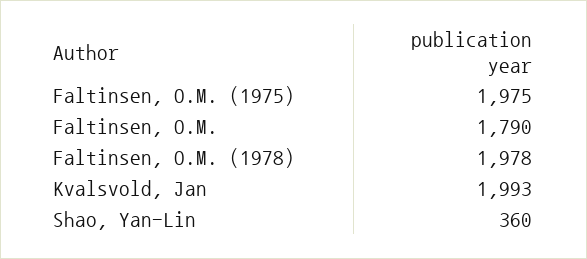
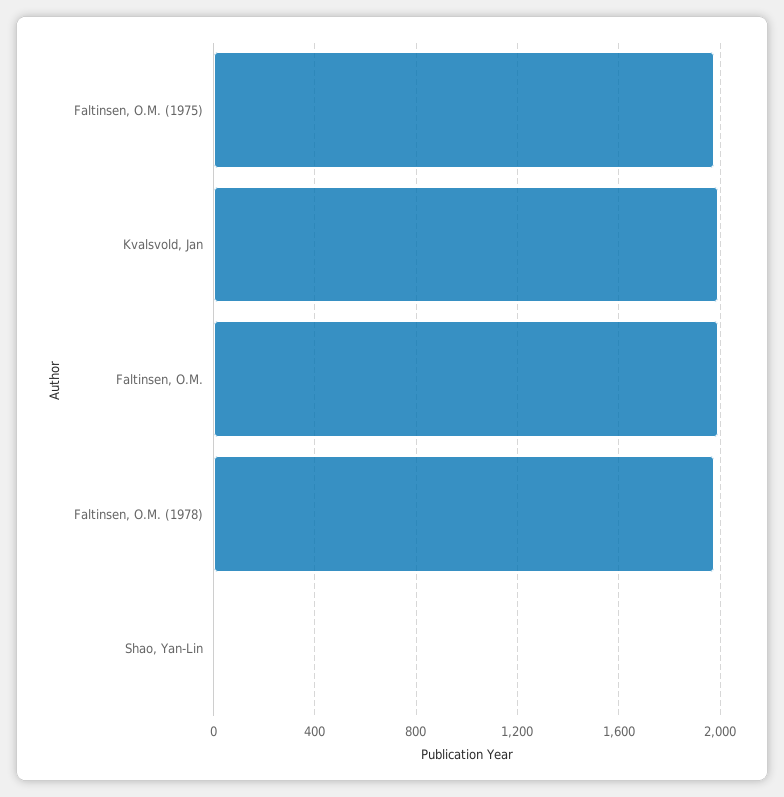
  {
    "Faltinsen, O.M. (1975)": 1975,
-   "Faltinsen, O.M.": 1790,
+   "Faltinsen, O.M.": 2000,
    "Faltinsen, O.M. (1978)": 1978,
    "Kvalsvold, Jan": 1993,
-   "Shao, Yan-Lin": 360
+   "Shao, Yan-Lin": 0
  }

